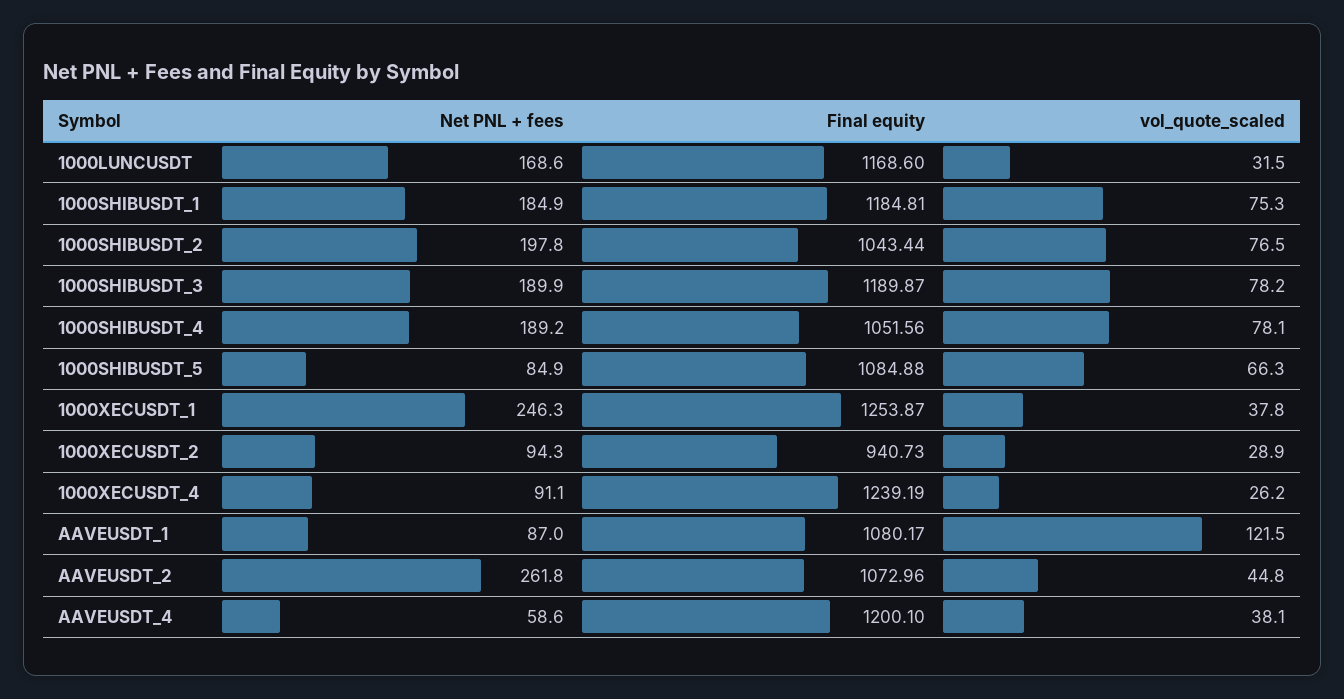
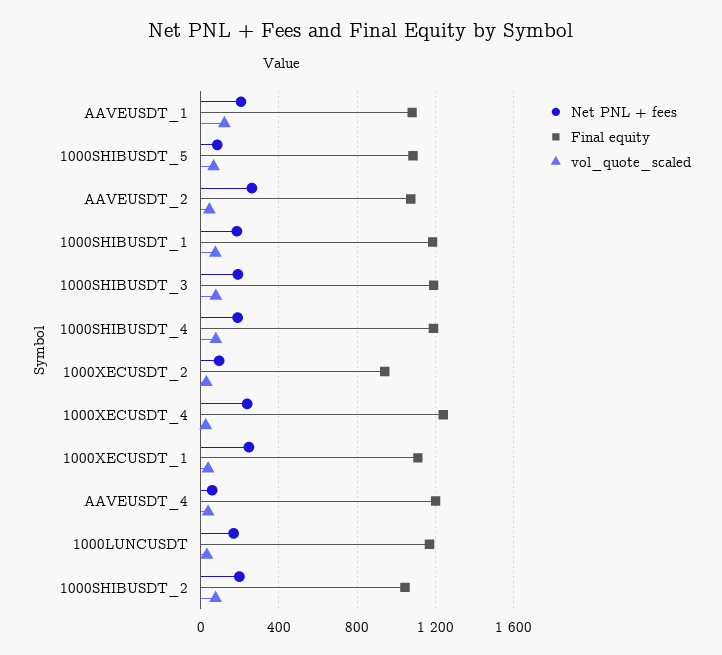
  {
    "Net PNL + fees": {
      "1000LUNCUSDT": 168.6,
      "1000SHIBUSDT_1": 184.9,
      "1000SHIBUSDT_2": 197.8,
      "1000SHIBUSDT_3": 189.9,
      "1000SHIBUSDT_4": 189.2,
      "1000SHIBUSDT_5": 84.9,
      "1000XECUSDT_1": 246.3,
      "1000XECUSDT_2": 94.3,
-     "1000XECUSDT_4": 91.1,
+     "1000XECUSDT_4": 250,
-     "AAVEUSDT_1": 87,
+     "AAVEUSDT_1": 200,
      "AAVEUSDT_2": 261.8,
      "AAVEUSDT_4": 58.6
    },
    "Final equity": {
      "1000LUNCUSDT": 1168.6,
      "1000SHIBUSDT_1": 1184.81,
      "1000SHIBUSDT_2": 1043.44,
      "1000SHIBUSDT_3": 1189.87,
-     "1000SHIBUSDT_4": 1051.56,
+     "1000SHIBUSDT_4": 1200,
      "1000SHIBUSDT_5": 1084.88,
-     "1000XECUSDT_1": 1253.87,
+     "1000XECUSDT_1": 1100,
      "1000XECUSDT_2": 940.73,
      "1000XECUSDT_4": 1239.19,
      "AAVEUSDT_1": 1080.17,
      "AAVEUSDT_2": 1072.96,
      "AAVEUSDT_4": 1200.1
    },
    "vol_quote_scaled": {
      "1000LUNCUSDT": 31.5,
      "1000SHIBUSDT_1": 75.3,
      "1000SHIBUSDT_2": 76.5,
      "1000SHIBUSDT_3": 78.2,
      "1000SHIBUSDT_4": 78.1,
      "1000SHIBUSDT_5": 66.3,
      "1000XECUSDT_1": 37.8,
      "1000XECUSDT_2": 28.9,
      "1000XECUSDT_4": 26.2,
      "AAVEUSDT_1": 121.5,
      "AAVEUSDT_2": 44.8,
      "AAVEUSDT_4": 38.1
    }
  }

